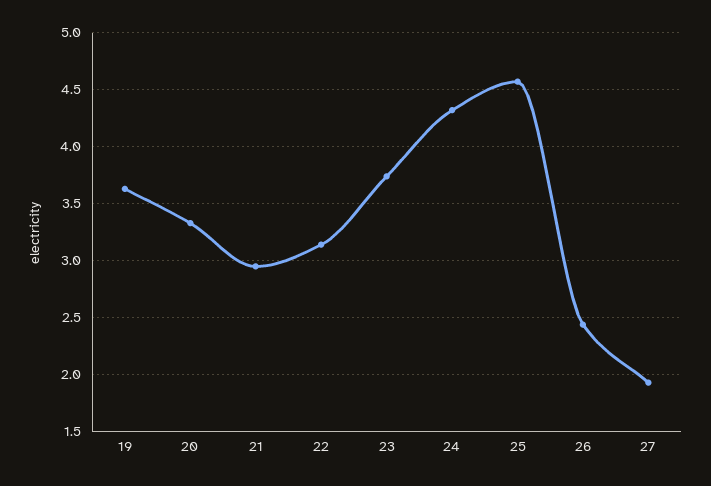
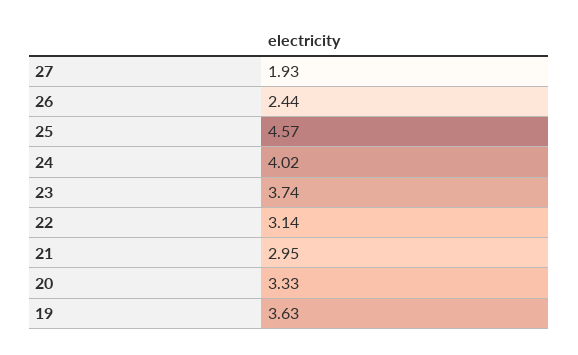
  {
    "19": 3.63,
    "20": 3.33,
    "21": 2.95,
    "22": 3.14,
    "23": 3.74,
-   "24": 4.3,
+   "24": 4.02,
    "25": 4.57,
    "26": 2.44,
    "27": 1.93
  }

